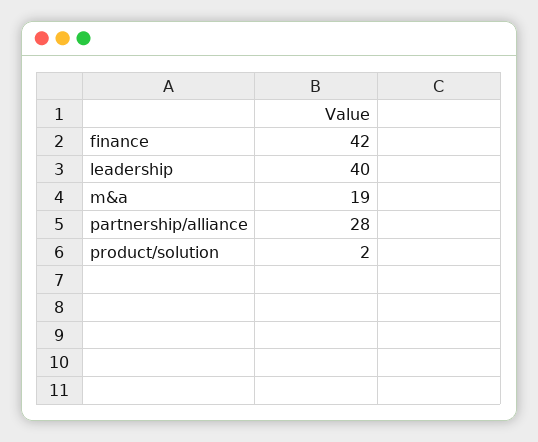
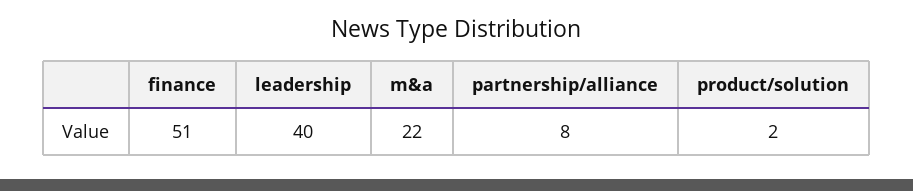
  {
-   "finance": 42,
+   "finance": 51,
    "leadership": 40,
-   "m&a": 19,
+   "m&a": 22,
-   "partnership/alliance": 28,
+   "partnership/alliance": 8,
    "product/solution": 2
  }

